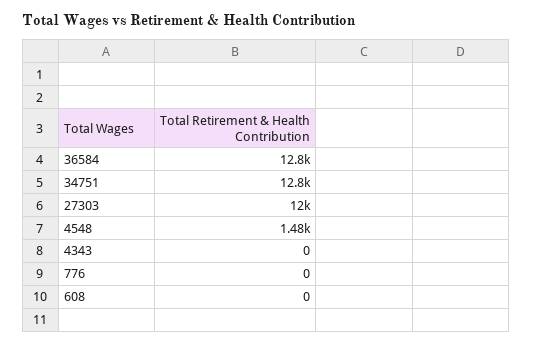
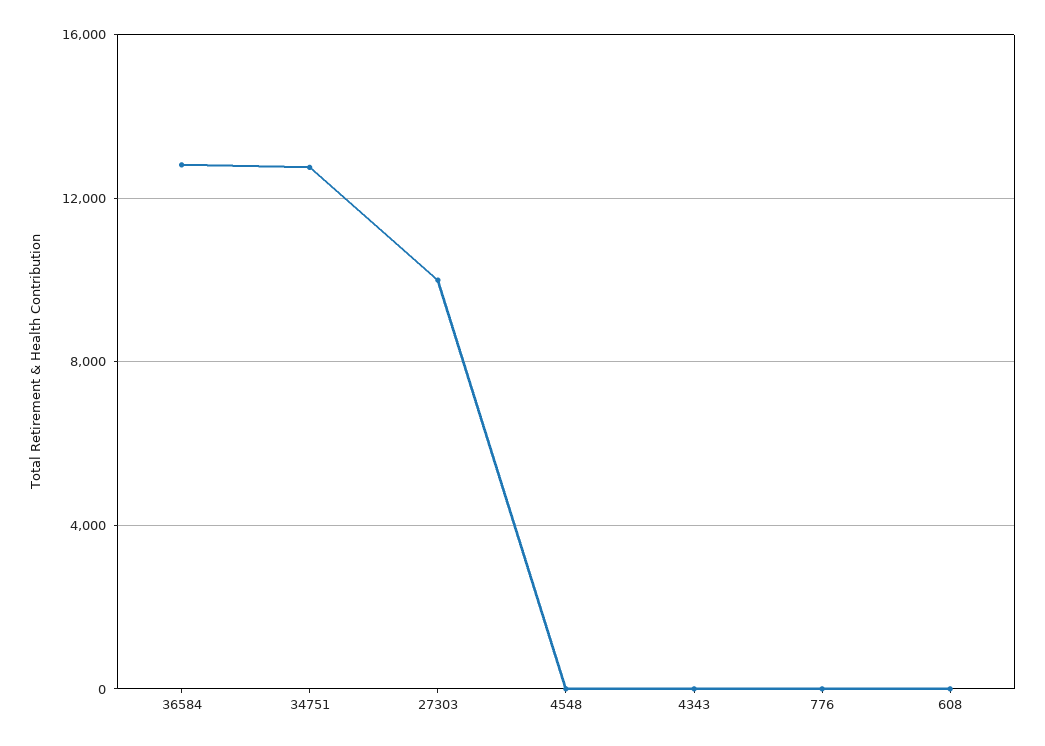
  {
    "36584": 12800,
    "34751": 12800,
-   "27303": 12000,
+   "27303": 10000,
-   "4548": 1480,
+   "4548": 0,
    "4343": 0,
    "776": 0,
    "608": 0
  }

